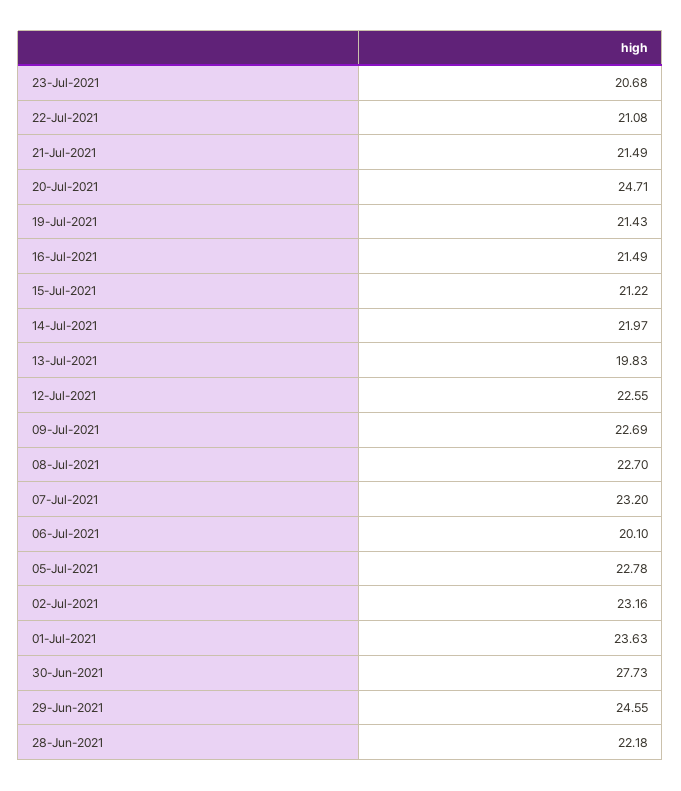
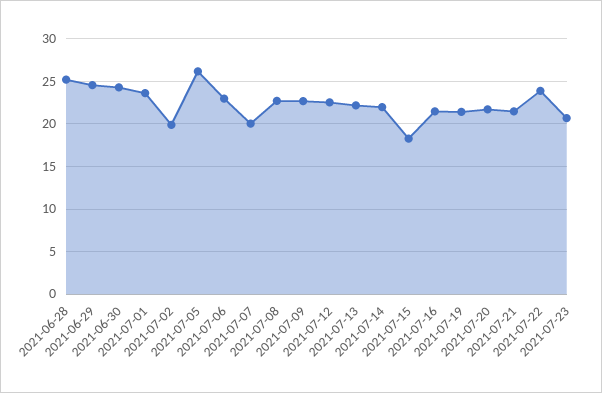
  {
    "23-Jul-2021": 20.68,
-   "22-Jul-2021": 21.08,
+   "22-Jul-2021": 24,
    "21-Jul-2021": 21.49,
-   "20-Jul-2021": 24.71,
+   "20-Jul-2021": 22,
    "19-Jul-2021": 21.43,
    "16-Jul-2021": 21.49,
-   "15-Jul-2021": 21.22,
+   "15-Jul-2021": 18,
    "14-Jul-2021": 21.97,
-   "13-Jul-2021": 19.83,
+   "13-Jul-2021": 22,
    "12-Jul-2021": 22.55,
    "09-Jul-2021": 22.69,
    "08-Jul-2021": 22.7,
-   "07-Jul-2021": 23.2,
+   "07-Jul-2021": 20,
-   "06-Jul-2021": 20.1,
+   "06-Jul-2021": 23,
-   "05-Jul-2021": 22.78,
+   "05-Jul-2021": 26,
-   "02-Jul-2021": 23.16,
+   "02-Jul-2021": 20,
    "01-Jul-2021": 23.63,
-   "30-Jun-2021": 27.73,
+   "30-Jun-2021": 24,
    "29-Jun-2021": 24.55,
-   "28-Jun-2021": 22.18
+   "28-Jun-2021": 25
  }

